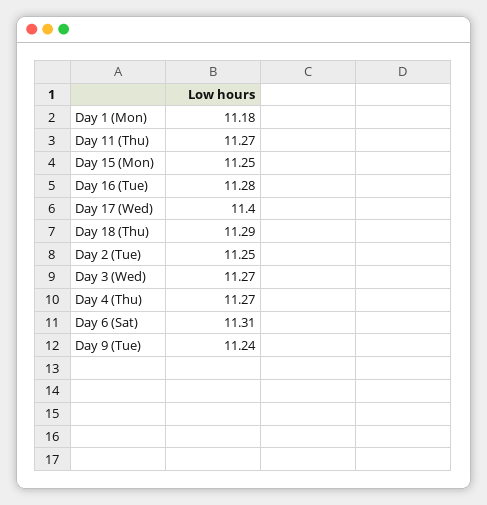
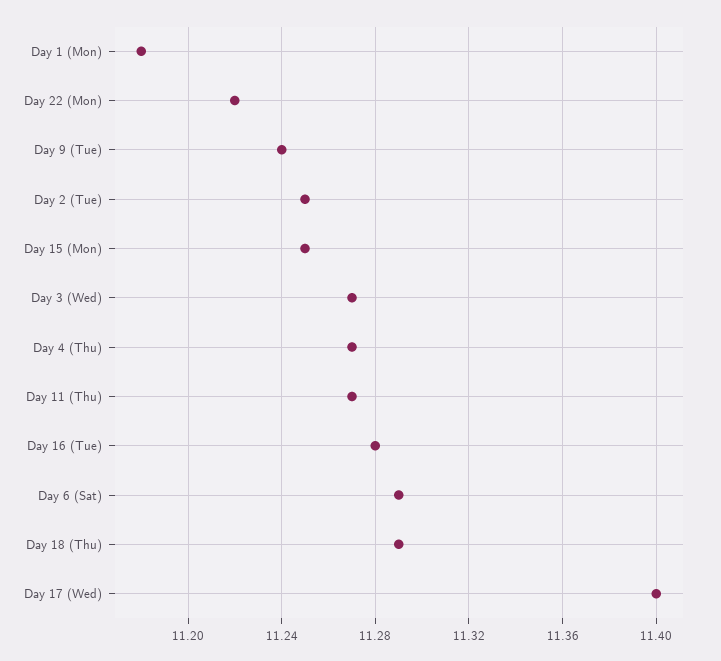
  {
    "Day 1 (Mon)": 11.18,
    "Day 11 (Thu)": 11.27,
    "Day 15 (Mon)": 11.25,
    "Day 16 (Tue)": 11.28,
    "Day 17 (Wed)": 11.4,
    "Day 18 (Thu)": 11.29,
    "Day 2 (Tue)": 11.25,
    "Day 3 (Wed)": 11.27,
    "Day 4 (Thu)": 11.27,
-   "Day 6 (Sat)": 11.31,
+   "Day 6 (Sat)": 11.29,
-   "Day 9 (Tue)": 11.24
+   "Day 9 (Tue)": 11.24,
+   "Day 22 (Mon)": 11.22
  }

